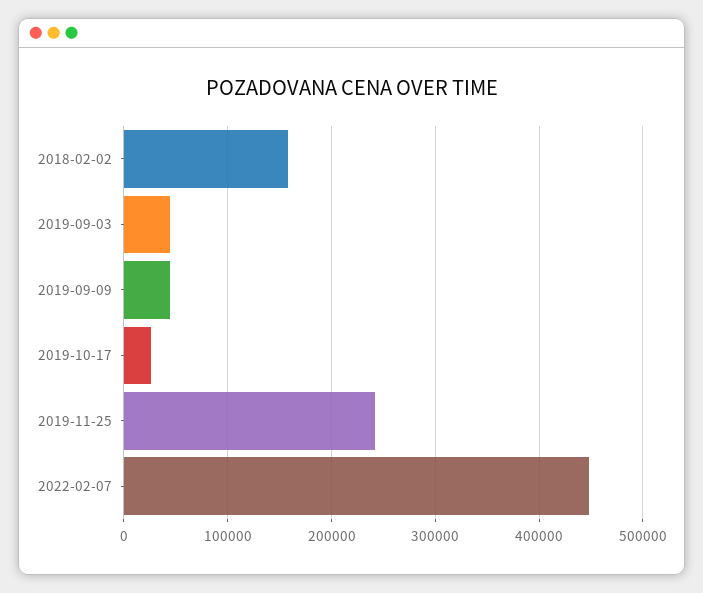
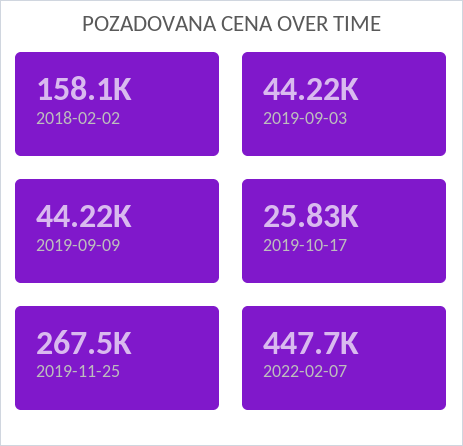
  {
    "2018-02-02": 158100,
    "2019-09-03": 44220,
    "2019-09-09": 44220,
    "2019-10-17": 25830,
-   "2019-11-25": 240000,
+   "2019-11-25": 267500,
    "2022-02-07": 447700
  }

